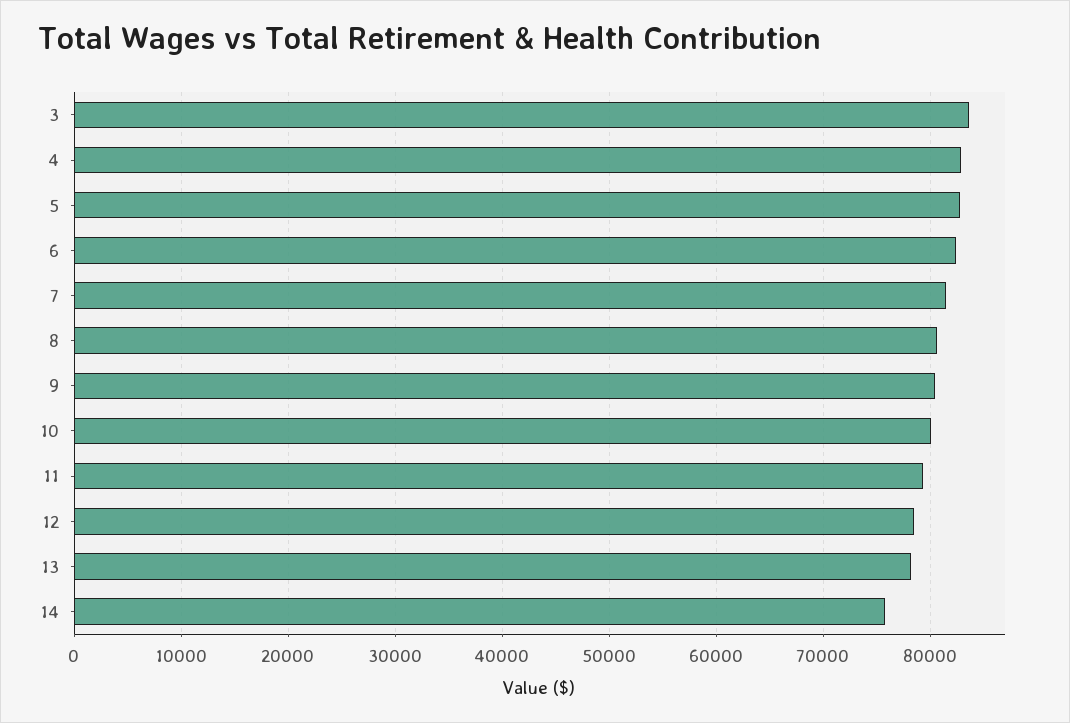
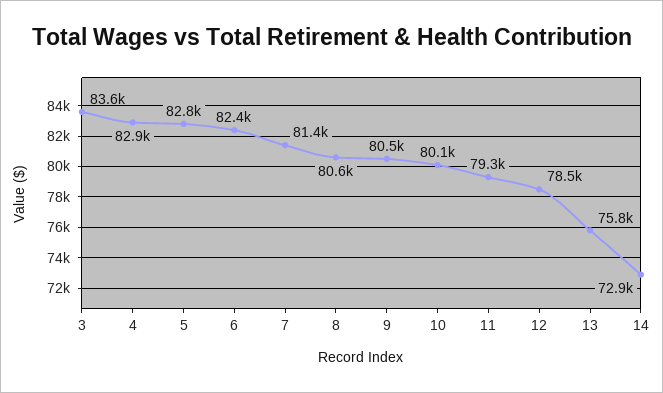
  {
    "3": 83600,
    "4": 82900,
    "5": 82800,
    "6": 82400,
    "7": 81400,
    "8": 80600,
    "9": 80500,
    "10": 80100,
    "11": 79300,
    "12": 78500,
-   "13": 78000,
+   "13": 75800,
-   "14": 76000
+   "14": 72900
  }

